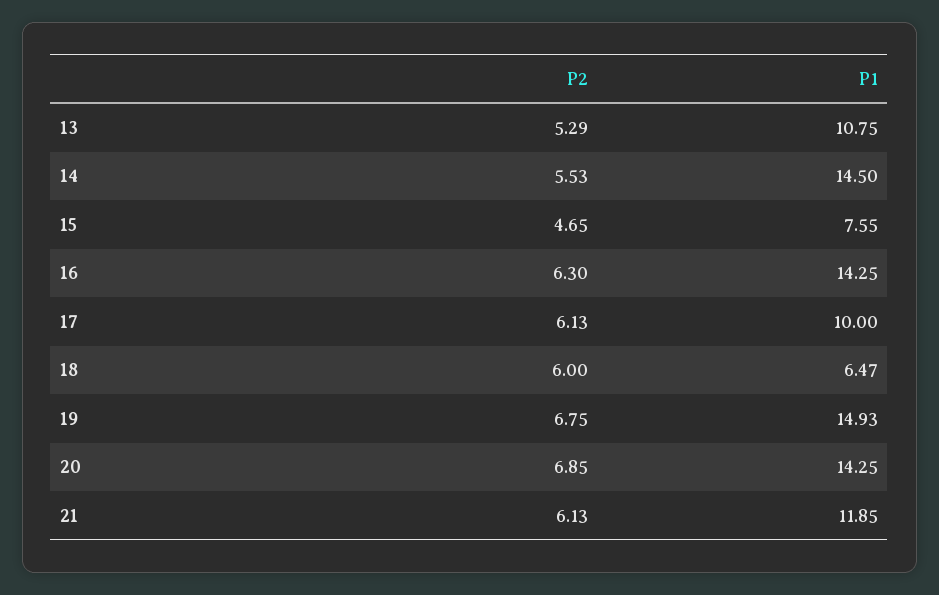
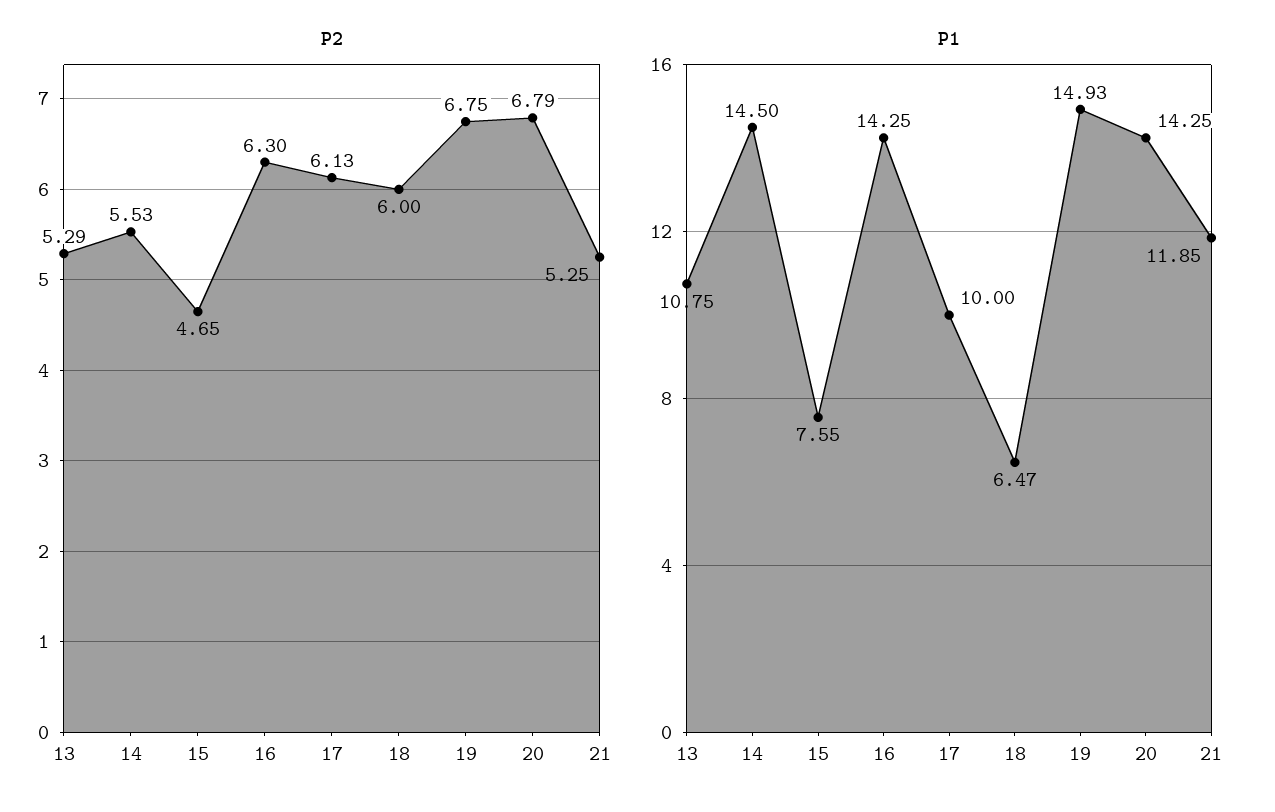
  {
    "P2": {
      "13": 5.29,
      "14": 5.53,
      "15": 4.65,
      "16": 6.3,
      "17": 6.13,
      "18": 6,
      "19": 6.75,
-     "20": 6.85,
+     "20": 6.79,
-     "21": 6.13
+     "21": 5.25
    },
    "P1": {
      "13": 10.75,
      "14": 14.5,
      "15": 7.55,
      "16": 14.25,
      "17": 10,
      "18": 6.47,
      "19": 14.93,
      "20": 14.25,
      "21": 11.85
    }
  }

